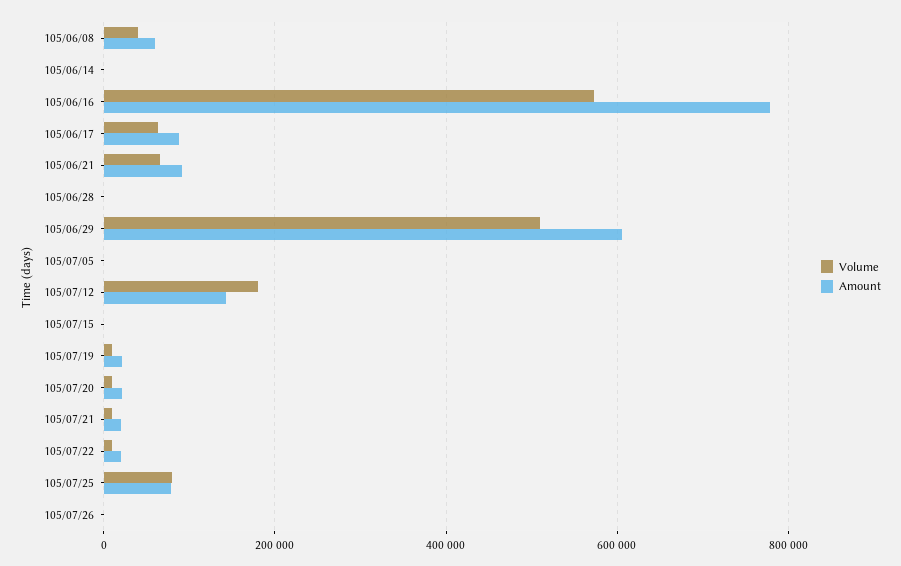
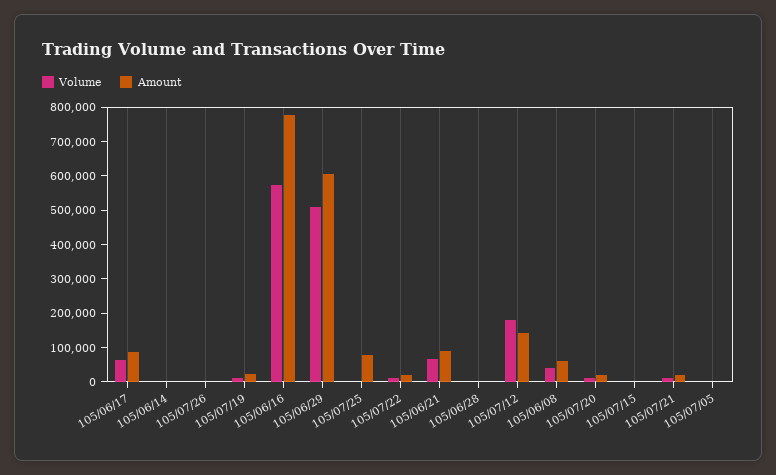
  {
    "Volume": {
      "105/06/08": 40000,
      "105/06/14": 0,
      "105/06/16": 580000,
      "105/06/17": 60000,
      "105/06/21": 60000,
      "105/06/28": 0,
      "105/06/29": 500000,
      "105/07/05": 0,
      "105/07/12": 180000,
      "105/07/15": 0,
      "105/07/19": 20000,
      "105/07/20": 20000,
      "105/07/21": 20000,
      "105/07/22": 20000,
-     "105/07/25": 80000,
+     "105/07/25": 0,
      "105/07/26": 0
    },
    "Amount": {
      "105/06/08": 60000,
      "105/06/14": 0,
      "105/06/16": 780000,
      "105/06/17": 80000,
      "105/06/21": 100000,
      "105/06/28": 0,
      "105/06/29": 600000,
      "105/07/05": 0,
      "105/07/12": 140000,
      "105/07/15": 0,
      "105/07/19": 20000,
      "105/07/20": 20000,
      "105/07/21": 20000,
      "105/07/22": 20000,
      "105/07/25": 80000,
      "105/07/26": 0
    }
  }

